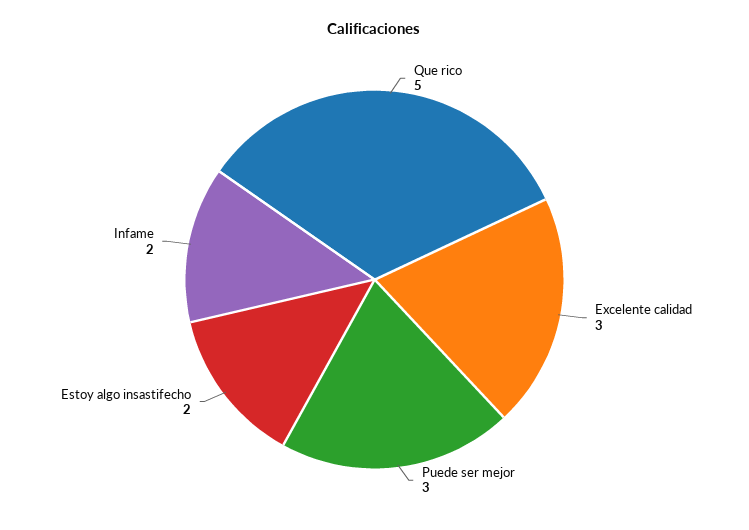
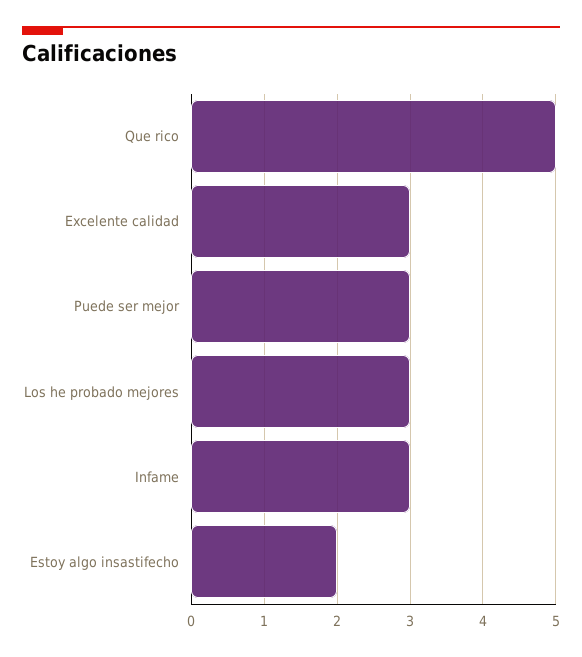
  {
    "Que rico": 5,
    "Excelente calidad": 3,
    "Puede ser mejor": 3,
    "Estoy algo insastifecho": 2,
-   "Infame": 2
+   "Infame": 3,
+   "Los he probado mejores": 3
  }

